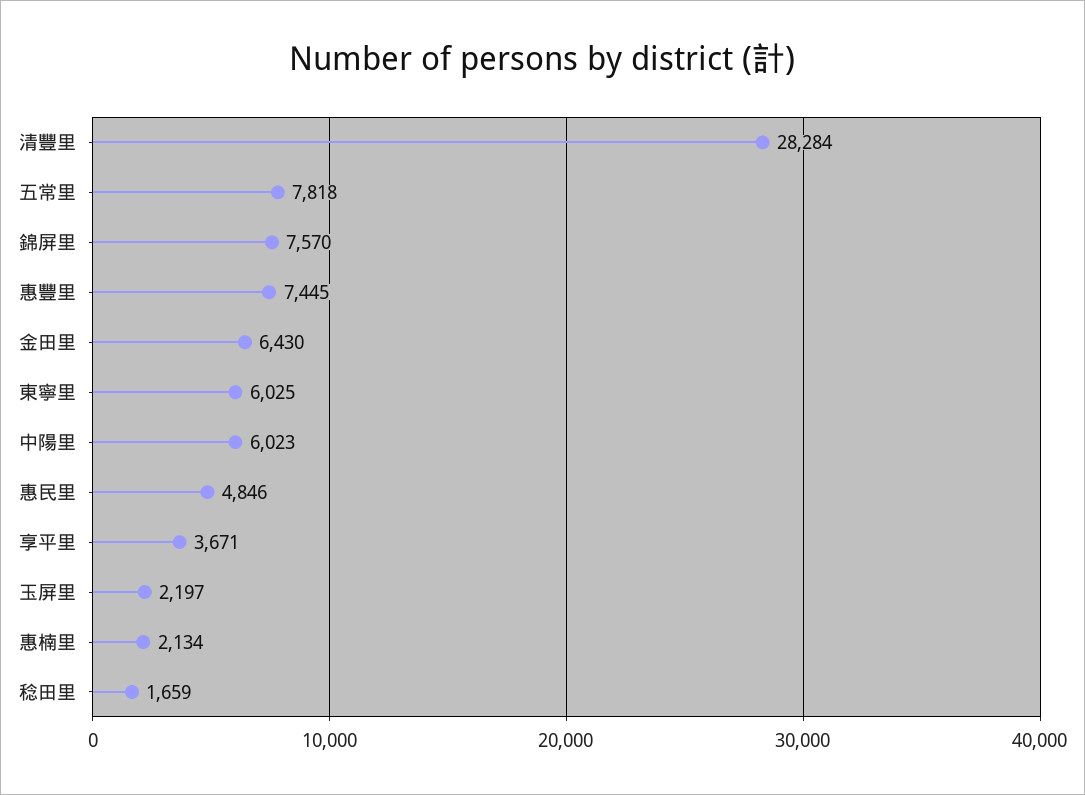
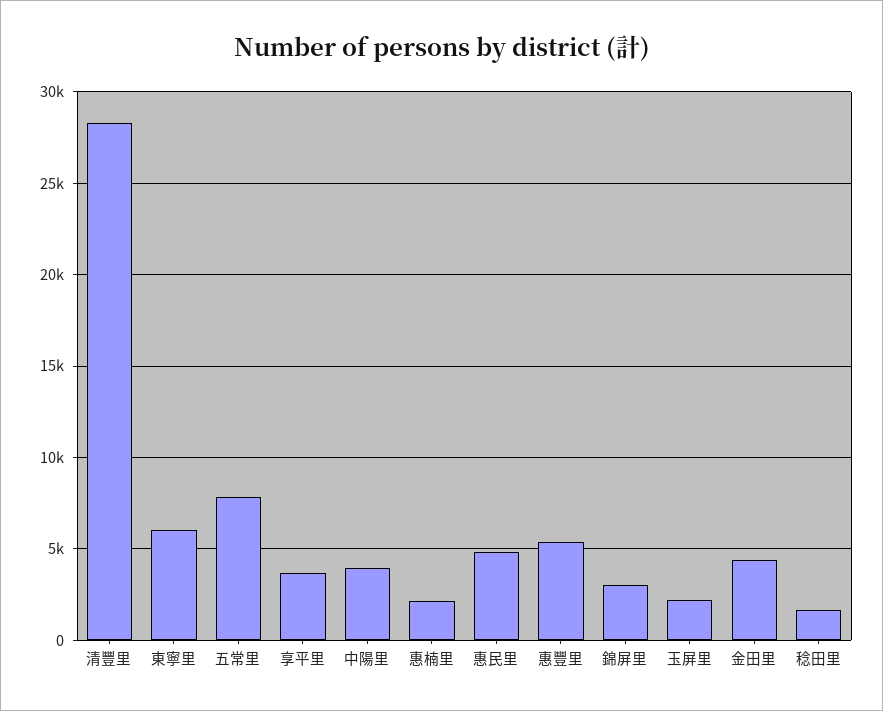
  {
    "清豐里": 28284,
    "五常里": 7818,
-   "錦屏里": 7570,
+   "錦屏里": 3000,
-   "惠豐里": 7445,
+   "惠豐里": 5500,
-   "金田里": 6430,
+   "金田里": 4500,
    "東寧里": 6025,
-   "中陽里": 6023,
+   "中陽里": 4000,
    "惠民里": 4846,
    "享平里": 3671,
    "玉屏里": 2197,
    "惠楠里": 2134,
    "稔田里": 1659
  }

